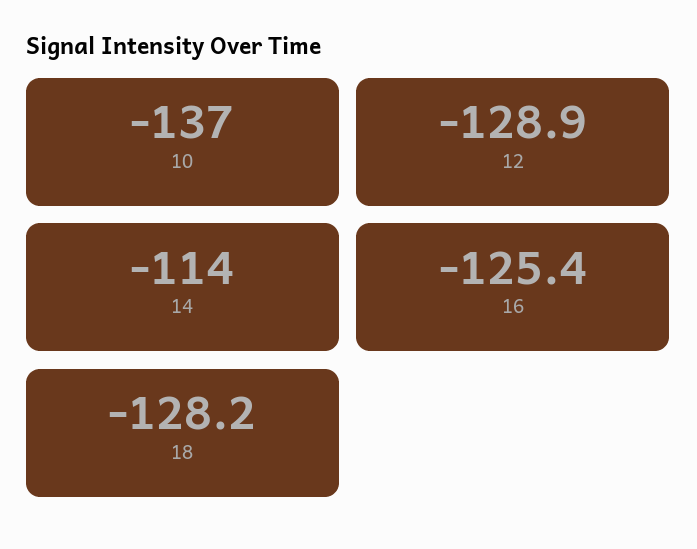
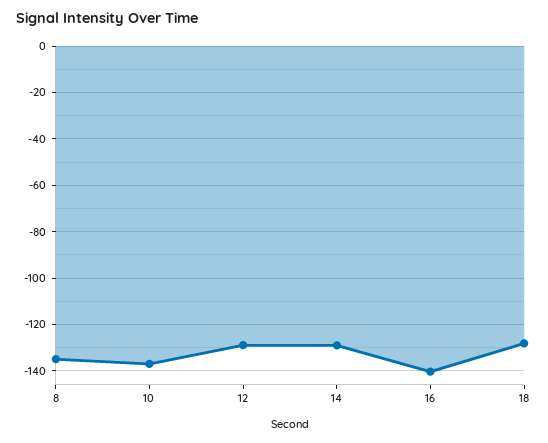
  {
    "10": -137,
    "12": -128.9,
-   "14": -114,
+   "14": -130,
-   "16": -125.4,
+   "16": -140,
-   "18": -128.2
+   "18": -128.2,
+   "8": -135
  }

